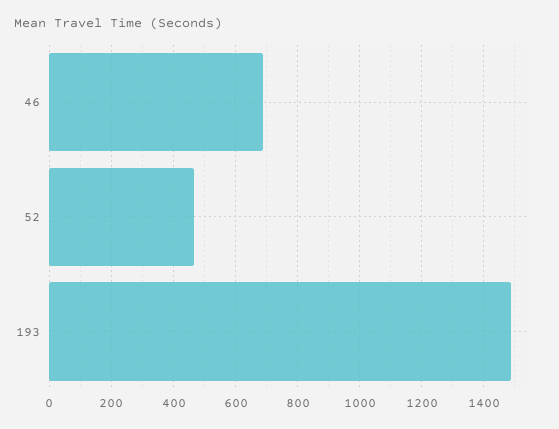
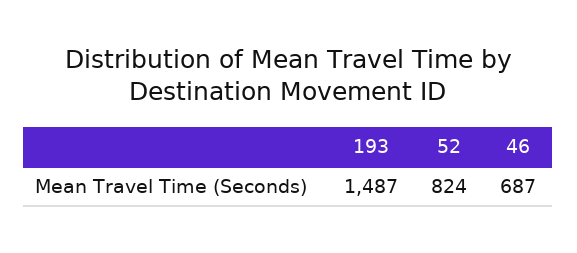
  {
    "46": 687,
-   "52": 460,
+   "52": 824,
    "193": 1487
  }

